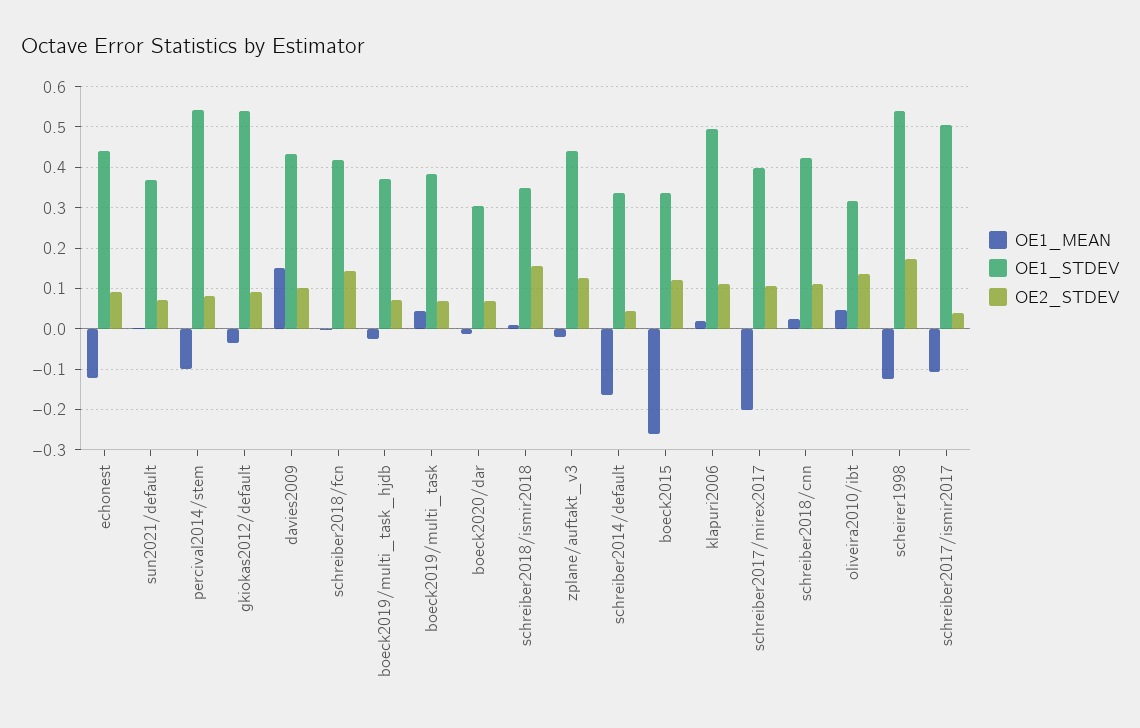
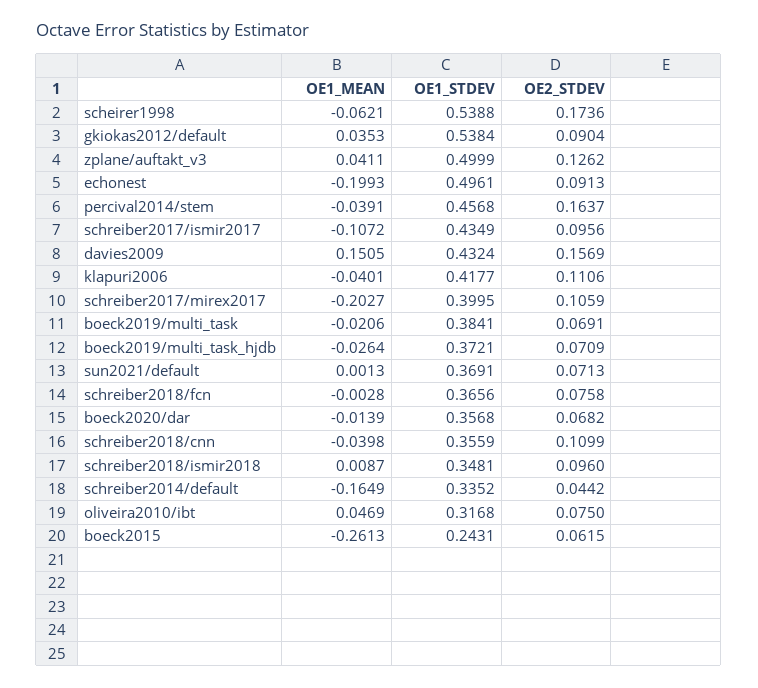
  {
    "OE1_MEAN": {
-     "echonest": -0.12,
+     "echonest": -0.1993,
      "sun2021/default": 0.0013,
-     "percival2014/stem": -0.1,
+     "percival2014/stem": -0.0391,
-     "gkiokas2012/default": -0.04,
+     "gkiokas2012/default": 0.0353,
      "davies2009": 0.1505,
      "schreiber2018/fcn": -0.0028,
      "boeck2019/multi_task_hjdb": -0.0264,
-     "boeck2019/multi_task": 0.04,
+     "boeck2019/multi_task": -0.0206,
      "boeck2020/dar": -0.0139,
      "schreiber2018/ismir2018": 0.0087,
-     "zplane/auftakt_v3": -0.02,
+     "zplane/auftakt_v3": 0.0411,
      "schreiber2014/default": -0.1649,
      "boeck2015": -0.2613,
-     "klapuri2006": 0.02,
+     "klapuri2006": -0.0401,
      "schreiber2017/mirex2017": -0.2027,
-     "schreiber2018/cnn": 0.02,
+     "schreiber2018/cnn": -0.0398,
      "oliveira2010/ibt": 0.0469,
-     "scheirer1998": -0.12,
+     "scheirer1998": -0.0621,
      "schreiber2017/ismir2017": -0.1072
    },
    "OE1_STDEV": {
-     "echonest": 0.44,
+     "echonest": 0.4961,
      "sun2021/default": 0.3691,
-     "percival2014/stem": 0.54,
+     "percival2014/stem": 0.4568,
      "gkiokas2012/default": 0.5384,
      "davies2009": 0.4324,
-     "schreiber2018/fcn": 0.42,
+     "schreiber2018/fcn": 0.3656,
      "boeck2019/multi_task_hjdb": 0.3721,
      "boeck2019/multi_task": 0.3841,
-     "boeck2020/dar": 0.3,
+     "boeck2020/dar": 0.3568,
      "schreiber2018/ismir2018": 0.3481,
-     "zplane/auftakt_v3": 0.44,
+     "zplane/auftakt_v3": 0.4999,
      "schreiber2014/default": 0.3352,
-     "boeck2015": 0.34,
+     "boeck2015": 0.2431,
-     "klapuri2006": 0.5,
+     "klapuri2006": 0.4177,
      "schreiber2017/mirex2017": 0.3995,
-     "schreiber2018/cnn": 0.42,
+     "schreiber2018/cnn": 0.3559,
      "oliveira2010/ibt": 0.3168,
      "scheirer1998": 0.5388,
-     "schreiber2017/ismir2017": 0.5
+     "schreiber2017/ismir2017": 0.4349
    },
    "OE2_STDEV": {
      "echonest": 0.0913,
      "sun2021/default": 0.0713,
-     "percival2014/stem": 0.08,
+     "percival2014/stem": 0.1637,
      "gkiokas2012/default": 0.0904,
-     "davies2009": 0.1,
+     "davies2009": 0.1569,
-     "schreiber2018/fcn": 0.14,
+     "schreiber2018/fcn": 0.0758,
      "boeck2019/multi_task_hjdb": 0.0709,
      "boeck2019/multi_task": 0.0691,
      "boeck2020/dar": 0.0682,
-     "schreiber2018/ismir2018": 0.16,
+     "schreiber2018/ismir2018": 0.096,
      "zplane/auftakt_v3": 0.1262,
      "schreiber2014/default": 0.0442,
-     "boeck2015": 0.12,
+     "boeck2015": 0.0615,
      "klapuri2006": 0.1106,
      "schreiber2017/mirex2017": 0.1059,
      "schreiber2018/cnn": 0.1099,
-     "oliveira2010/ibt": 0.14,
+     "oliveira2010/ibt": 0.075,
      "scheirer1998": 0.1736,
-     "schreiber2017/ismir2017": 0.04
+     "schreiber2017/ismir2017": 0.0956
    }
  }

